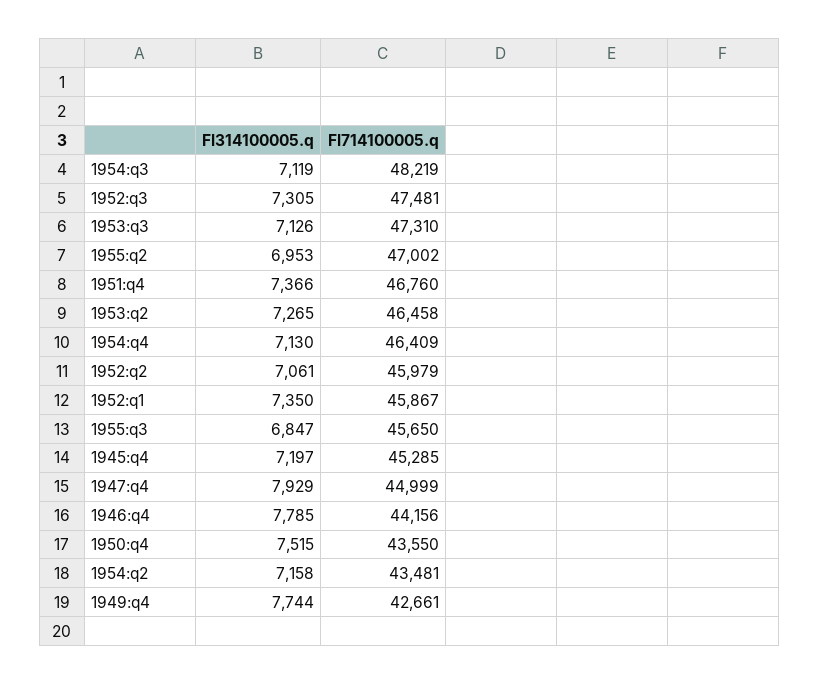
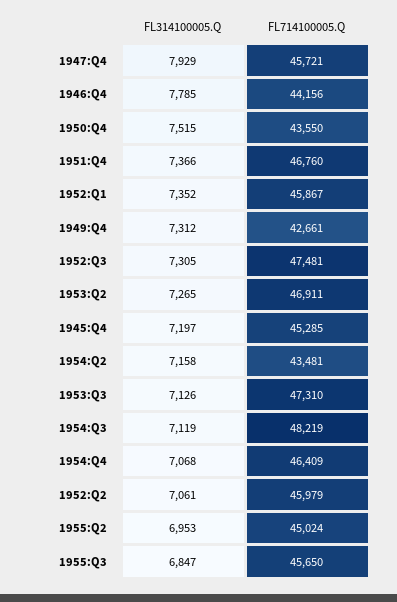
  {
    "Fl314100005.q": {
      "1954:q3": 7119,
      "1952:q3": 7305,
      "1953:q3": 7126,
      "1955:q2": 6953,
      "1951:q4": 7366,
      "1953:q2": 7265,
-     "1954:q4": 7130,
+     "1954:q4": 7068,
      "1952:q2": 7061,
-     "1952:q1": 7350,
+     "1952:q1": 7352,
      "1955:q3": 6847,
      "1945:q4": 7197,
      "1947:q4": 7929,
      "1946:q4": 7785,
      "1950:q4": 7515,
      "1954:q2": 7158,
-     "1949:q4": 7744
+     "1949:q4": 7312
    },
    "Fl714100005.q": {
      "1954:q3": 48219,
      "1952:q3": 47481,
      "1953:q3": 47310,
-     "1955:q2": 47002,
+     "1955:q2": 45024,
      "1951:q4": 46760,
-     "1953:q2": 46458,
+     "1953:q2": 46911,
      "1954:q4": 46409,
      "1952:q2": 45979,
      "1952:q1": 45867,
      "1955:q3": 45650,
      "1945:q4": 45285,
-     "1947:q4": 44999,
+     "1947:q4": 45721,
      "1946:q4": 44156,
      "1950:q4": 43550,
      "1954:q2": 43481,
      "1949:q4": 42661
    }
  }

